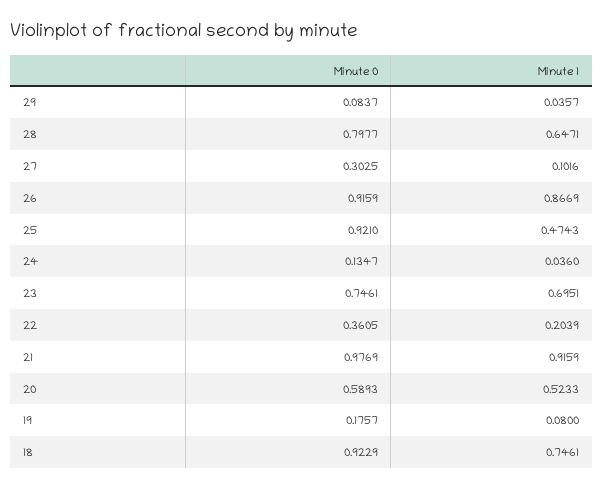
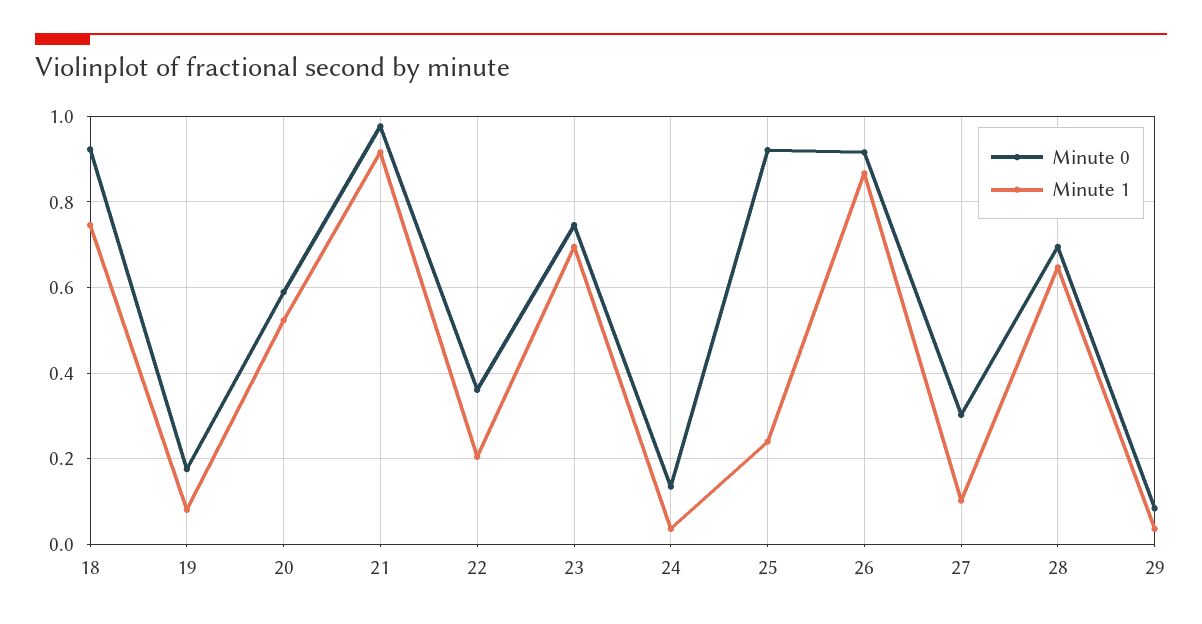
  {
    "Minute 0": {
      "29": 0.0837,
-     "28": 0.7977,
+     "28": 0.7,
      "27": 0.3025,
      "26": 0.9159,
      "25": 0.921,
      "24": 0.1347,
      "23": 0.7461,
      "22": 0.3605,
      "21": 0.9769,
      "20": 0.5893,
      "19": 0.1757,
      "18": 0.9229
    },
    "Minute 1": {
      "29": 0.0357,
      "28": 0.6471,
      "27": 0.1016,
      "26": 0.8669,
-     "25": 0.4743,
+     "25": 0.24,
      "24": 0.036,
      "23": 0.6951,
      "22": 0.2039,
      "21": 0.9159,
      "20": 0.5233,
      "19": 0.08,
      "18": 0.7461
    }
  }

